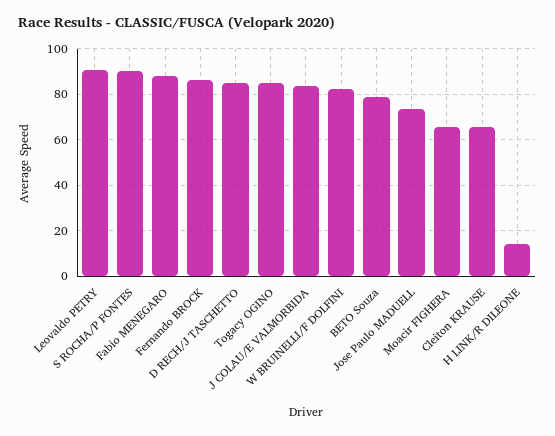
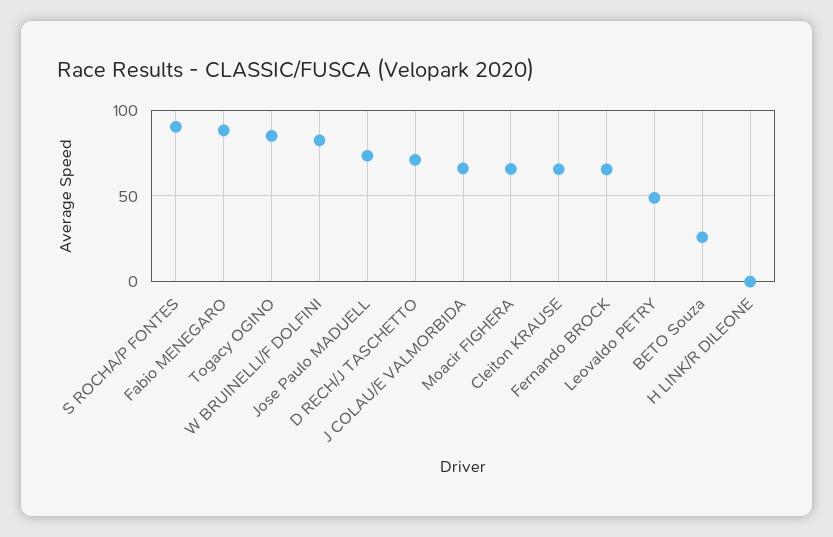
  {
-   "Leovaldo PETRY": 90,
+   "Leovaldo PETRY": 50,
    "S ROCHA/P FONTES": 90,
    "Fabio MENEGARO": 90,
-   "Fernando BROCK": 85,
+   "Fernando BROCK": 65,
-   "D RECH/J TASCHETTO": 85,
+   "D RECH/J TASCHETTO": 70,
    "Togacy OGINO": 85,
-   "J COLAU/E VALMORBIDA": 85,
+   "J COLAU/E VALMORBIDA": 65,
    "W BRUINELLI/F DOLFINI": 80,
-   "BETO Souza": 80,
+   "BETO Souza": 25,
    "Jose Paulo MADUELL": 75,
    "Moacir FIGHERA": 65,
    "Cleiton KRAUSE": 65,
-   "H LINK/R DILEONE": 15
+   "H LINK/R DILEONE": 0
  }

